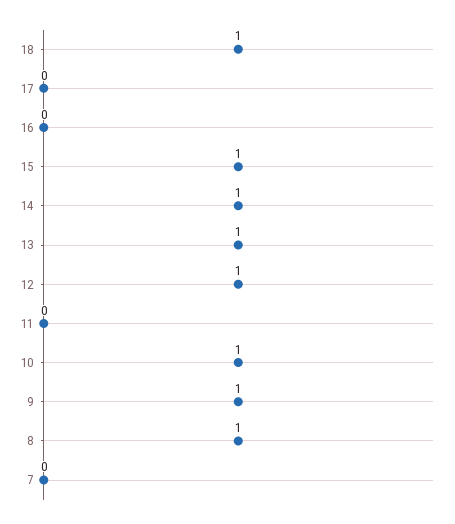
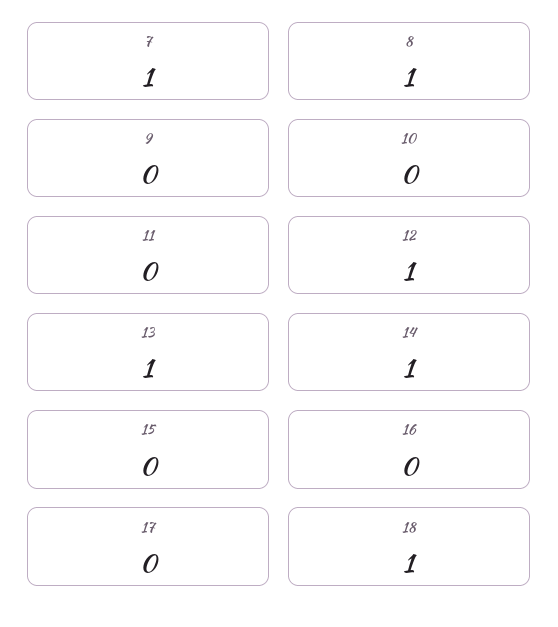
  {
    "18": 1,
    "17": 0,
    "16": 0,
-   "15": 1,
+   "15": 0,
    "14": 1,
    "13": 1,
    "12": 1,
    "11": 0,
-   "10": 1,
+   "10": 0,
-   "9": 1,
+   "9": 0,
    "8": 1,
-   "7": 0
+   "7": 1
  }

